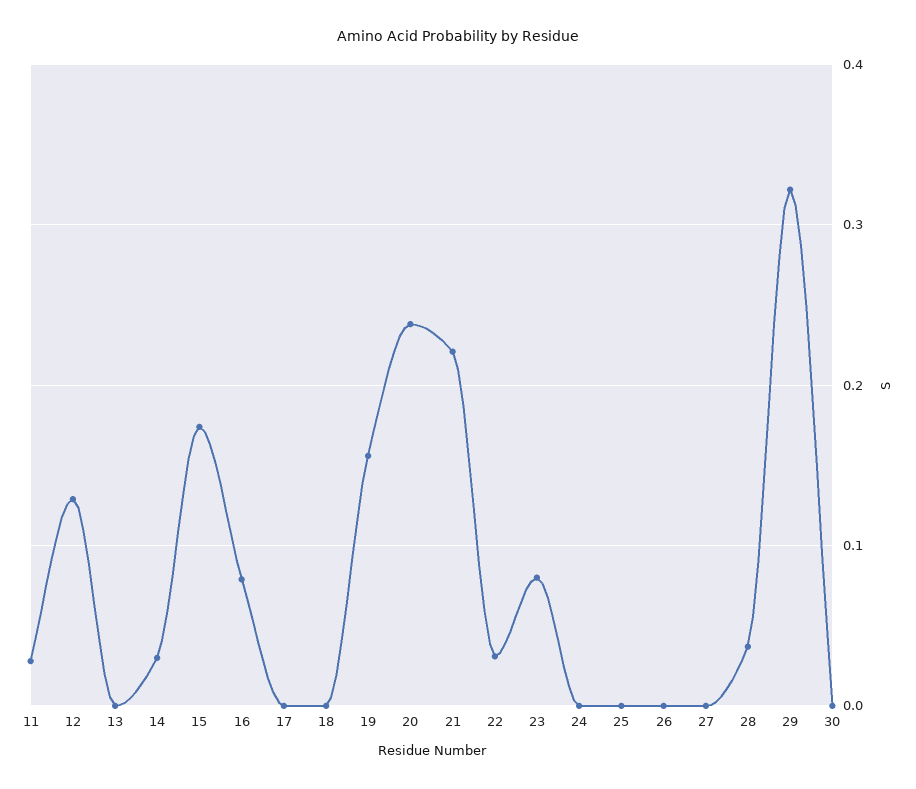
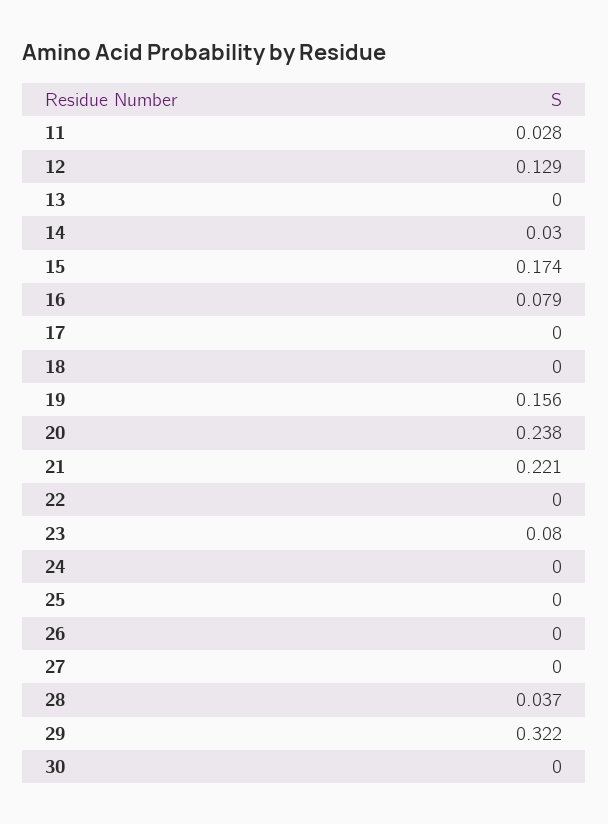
  {
    "11": 0.028,
    "12": 0.129,
    "13": 0,
    "14": 0.03,
    "15": 0.174,
    "16": 0.079,
    "17": 0,
    "18": 0,
    "19": 0.156,
    "20": 0.238,
    "21": 0.221,
-   "22": 0.03,
+   "22": 0,
    "23": 0.08,
    "24": 0,
    "25": 0,
    "26": 0,
    "27": 0,
    "28": 0.037,
    "29": 0.322,
    "30": 0
  }

